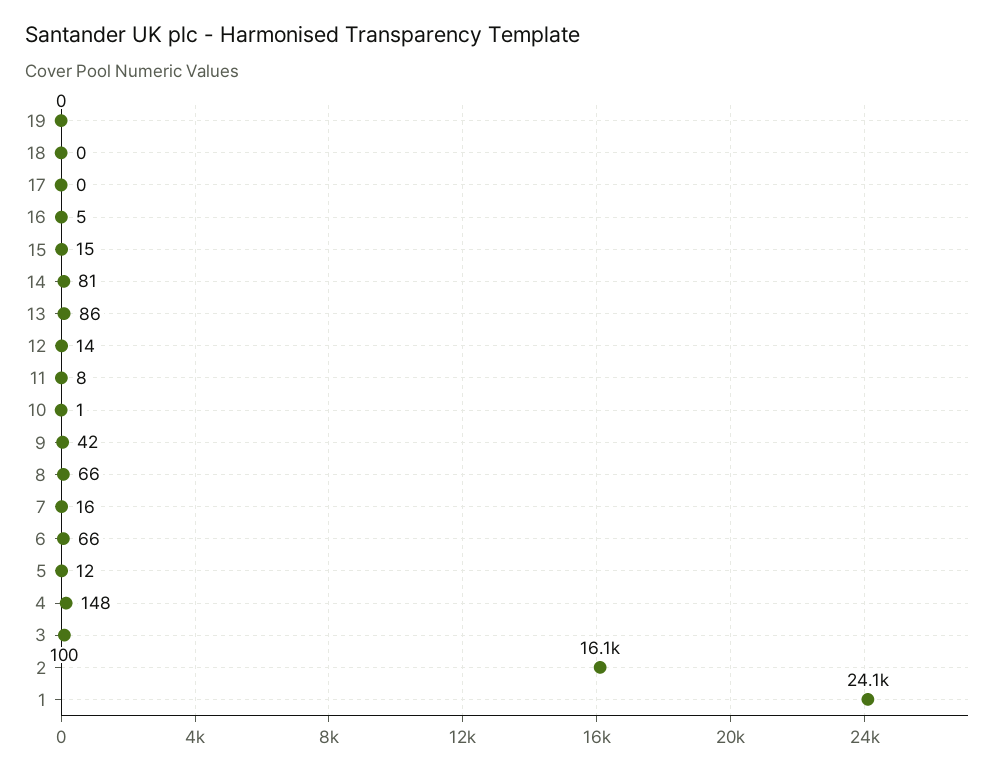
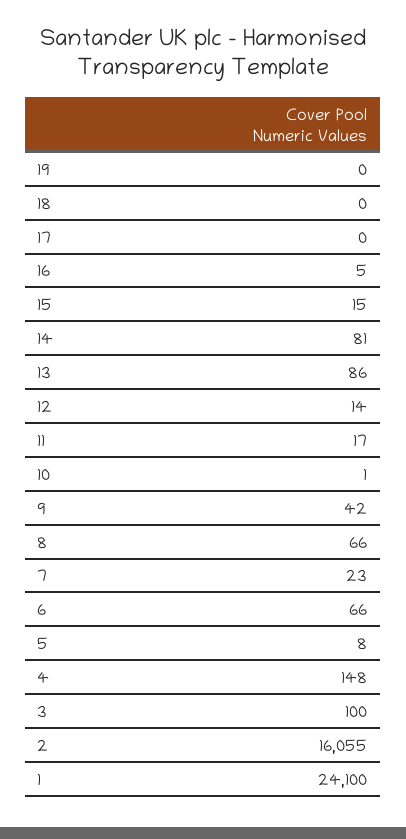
  {
    "19": 0,
    "18": 0,
    "17": 0,
    "16": 5,
    "15": 15,
    "14": 81,
    "13": 86,
    "12": 14,
-   "11": 8,
+   "11": 17,
    "10": 1,
    "9": 42,
    "8": 66,
-   "7": 16,
+   "7": 23,
    "6": 66,
-   "5": 12,
+   "5": 8,
    "4": 148,
    "3": 100,
    "2": 16055,
    "1": 24100
  }

